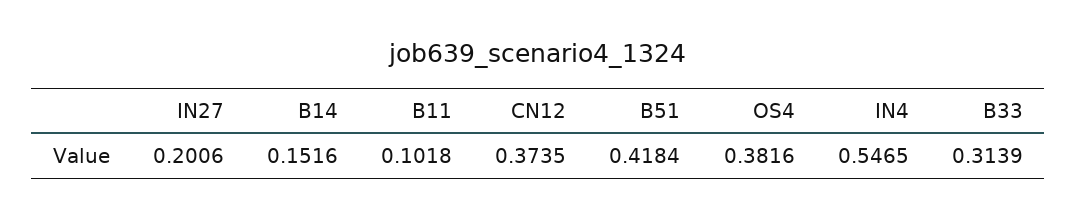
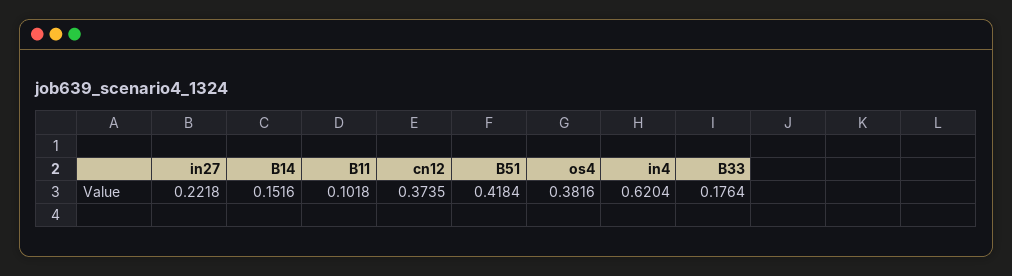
  {
-   "IN27": 0.2006,
+   "IN27": 0.2218,
    "B14": 0.1516,
    "B11": 0.1018,
    "CN12": 0.3735,
    "B51": 0.4184,
    "OS4": 0.3816,
-   "IN4": 0.5465,
+   "IN4": 0.6204,
-   "B33": 0.3139
+   "B33": 0.1764
  }

